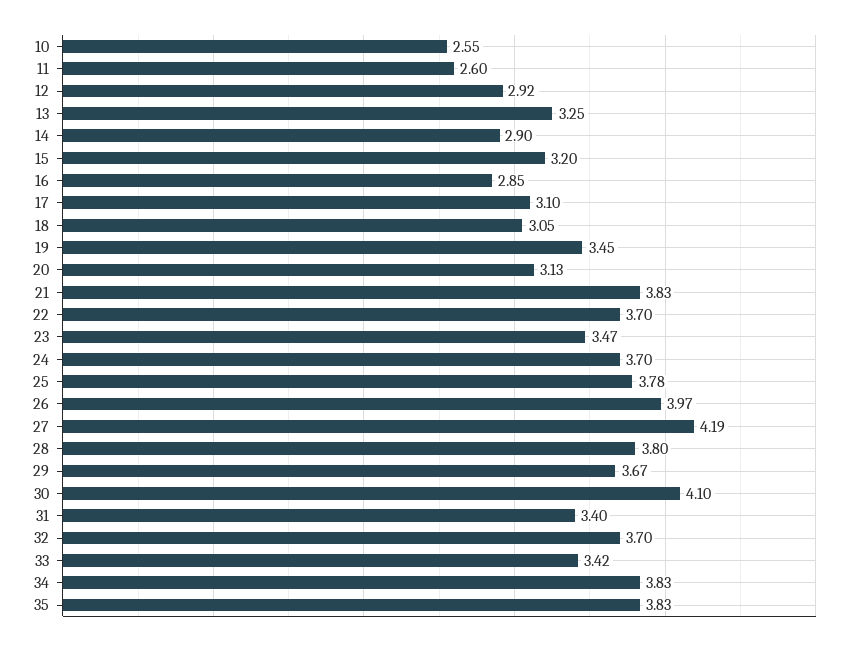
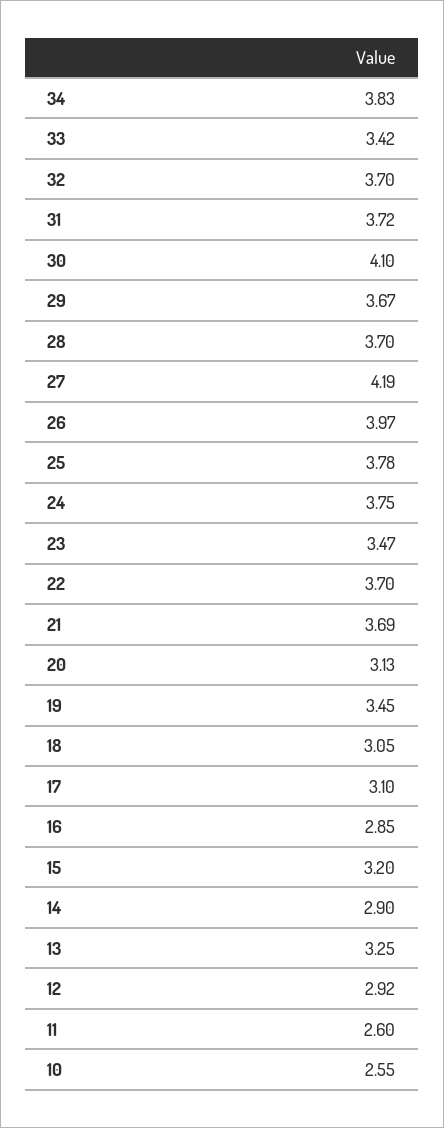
  {
    "10": 2.55,
    "11": 2.6,
    "12": 2.92,
    "13": 3.25,
    "14": 2.9,
    "15": 3.2,
    "16": 2.85,
    "17": 3.1,
    "18": 3.05,
    "19": 3.45,
    "20": 3.13,
-   "21": 3.83,
+   "21": 3.69,
    "22": 3.7,
    "23": 3.47,
-   "24": 3.7,
+   "24": 3.75,
    "25": 3.78,
    "26": 3.97,
    "27": 4.19,
-   "28": 3.8,
+   "28": 3.7,
    "29": 3.67,
    "30": 4.1,
-   "31": 3.4,
+   "31": 3.72,
    "32": 3.7,
    "33": 3.42,
-   "34": 3.83,
+   "34": 3.83
-   "35": 3.83
  }

